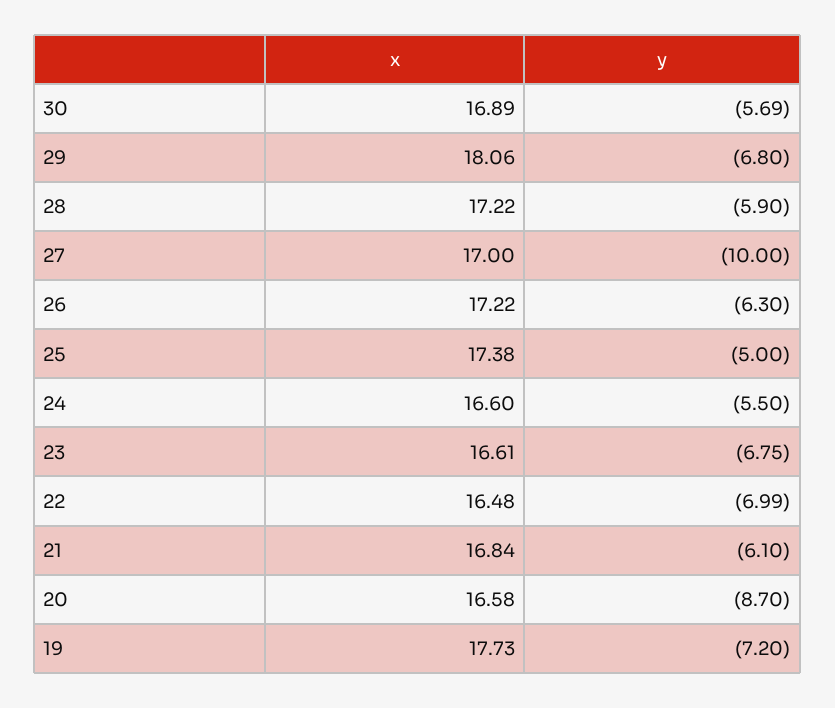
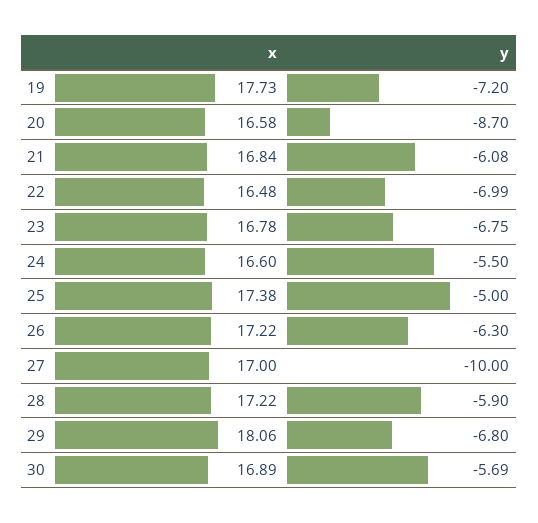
  {
    "x": {
      "30": 16.89,
      "29": 18.06,
      "28": 17.22,
      "27": 17,
      "26": 17.22,
      "25": 17.38,
      "24": 16.6,
-     "23": 16.61,
+     "23": 16.78,
      "22": 16.48,
      "21": 16.84,
      "20": 16.58,
      "19": 17.73
    },
    "y": {
      "30": -5.69,
      "29": -6.8,
      "28": -5.9,
      "27": -10,
      "26": -6.3,
      "25": -5,
      "24": -5.5,
      "23": -6.75,
      "22": -6.99,
-     "21": -6.1,
+     "21": -6.08,
      "20": -8.7,
      "19": -7.2
    }
  }

